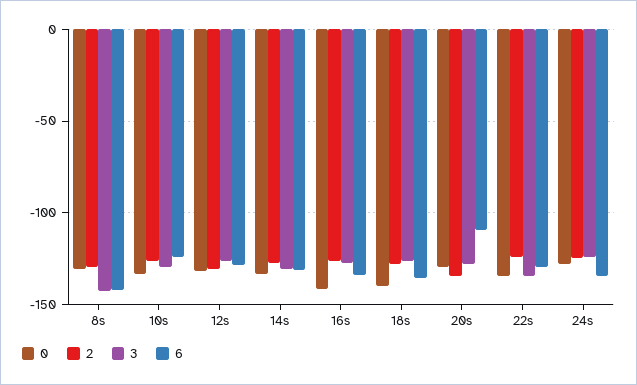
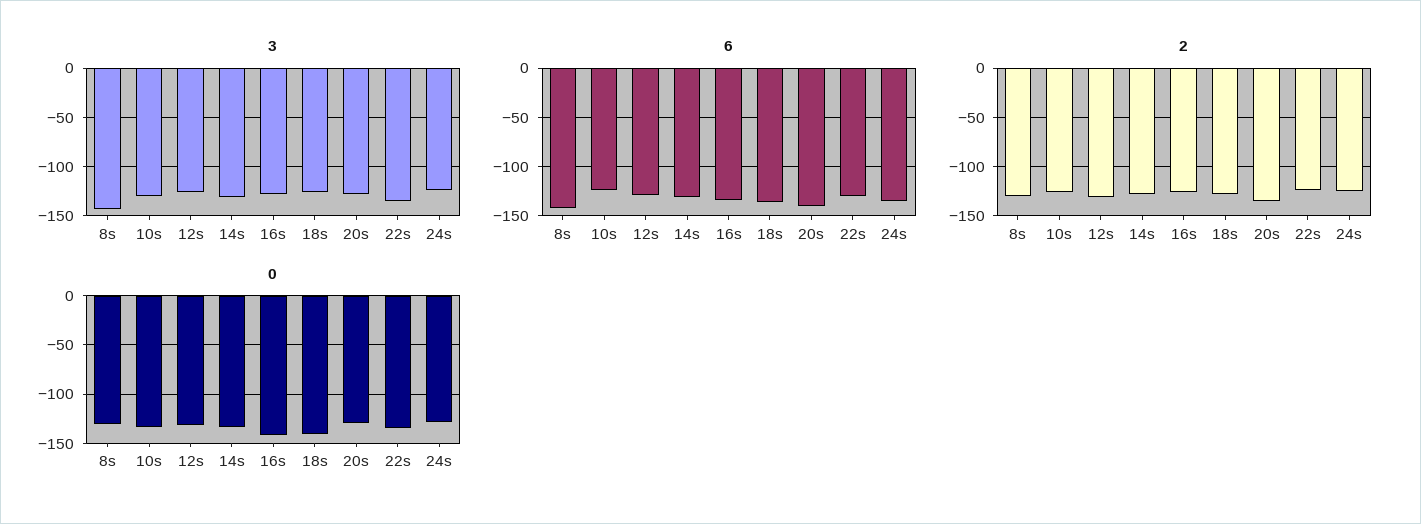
  {
    "0": {
      "8s": -130,
      "10s": -135,
      "12s": -130,
      "14s": -135,
      "16s": -140,
      "18s": -140,
      "20s": -130,
      "22s": -135,
      "24s": -130
    },
    "2": {
      "8s": -130,
      "10s": -125,
      "12s": -130,
      "14s": -130,
      "16s": -125,
      "18s": -130,
      "20s": -135,
      "22s": -125,
      "24s": -125
    },
    "3": {
      "8s": -145,
      "10s": -130,
      "12s": -125,
      "14s": -130,
      "16s": -130,
      "18s": -125,
      "20s": -130,
      "22s": -135,
      "24s": -125
    },
    "6": {
      "8s": -140,
      "10s": -125,
      "12s": -130,
      "14s": -130,
      "16s": -135,
      "18s": -135,
-     "20s": -110,
+     "20s": -140,
      "22s": -130,
      "24s": -135
    }
  }

